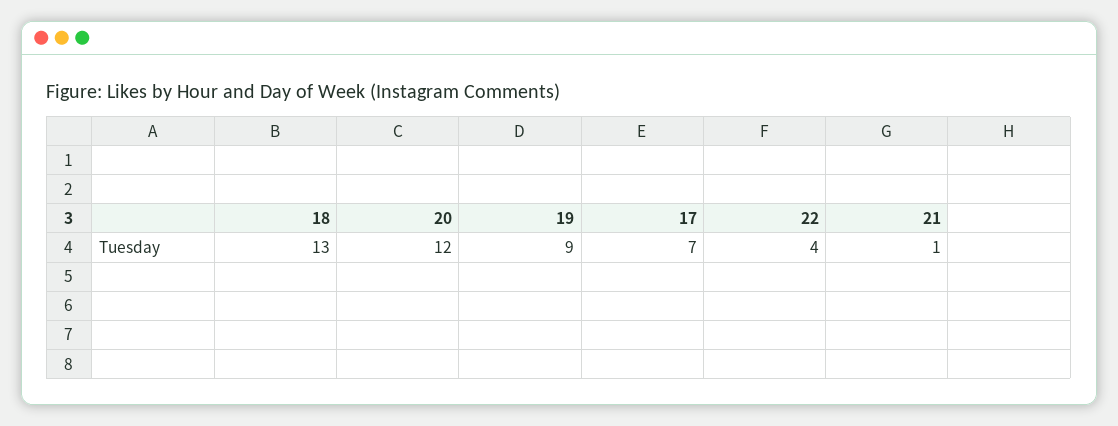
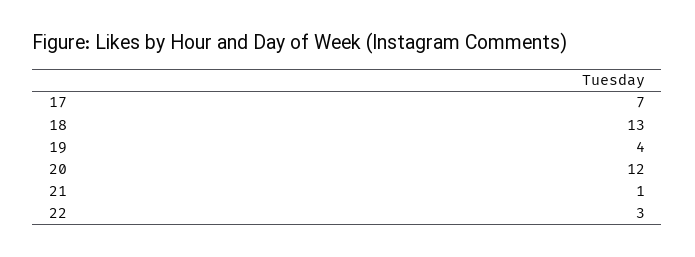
  {
    "18": 13,
    "20": 12,
-   "19": 9,
+   "19": 4,
    "17": 7,
-   "22": 4,
+   "22": 3,
    "21": 1
  }

